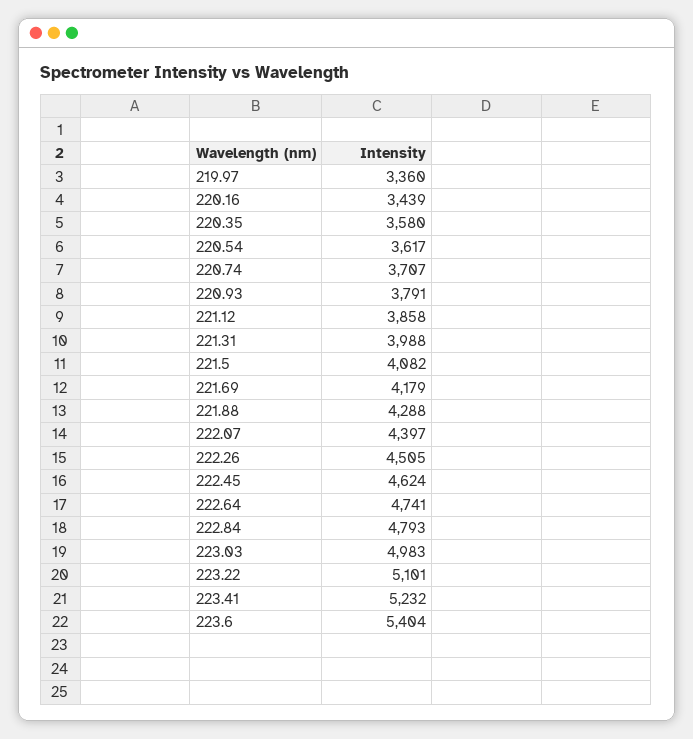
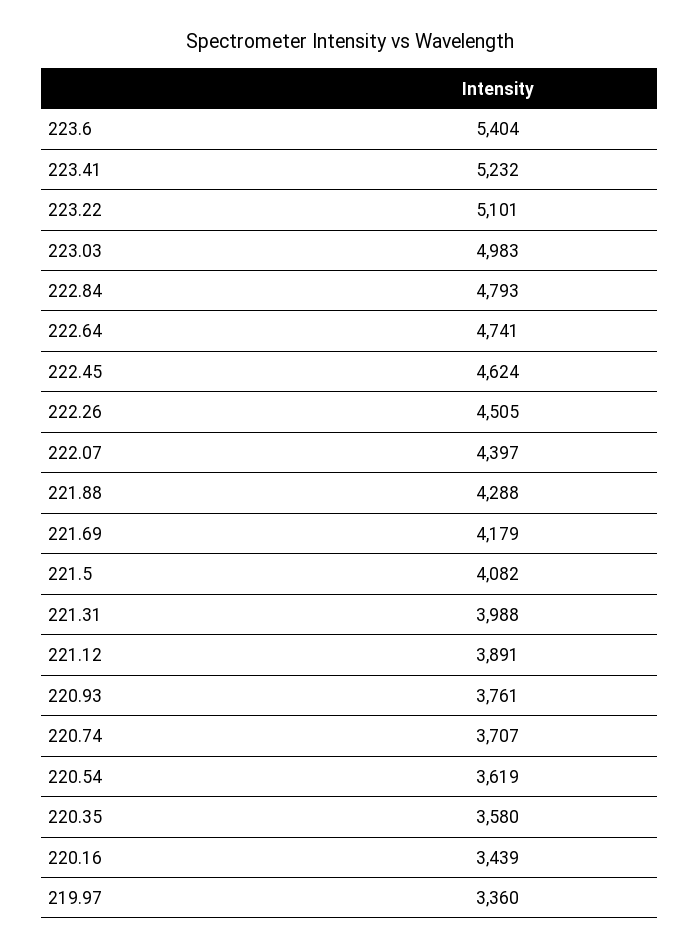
  {
    "219.97": 3360,
    "220.16": 3439,
    "220.35": 3580,
-   "220.54": 3617,
+   "220.54": 3619,
    "220.74": 3707,
-   "220.93": 3791,
+   "220.93": 3761,
-   "221.12": 3858,
+   "221.12": 3891,
    "221.31": 3988,
    "221.5": 4082,
    "221.69": 4179,
    "221.88": 4288,
    "222.07": 4397,
    "222.26": 4505,
    "222.45": 4624,
    "222.64": 4741,
    "222.84": 4793,
    "223.03": 4983,
    "223.22": 5101,
    "223.41": 5232,
    "223.6": 5404
  }

